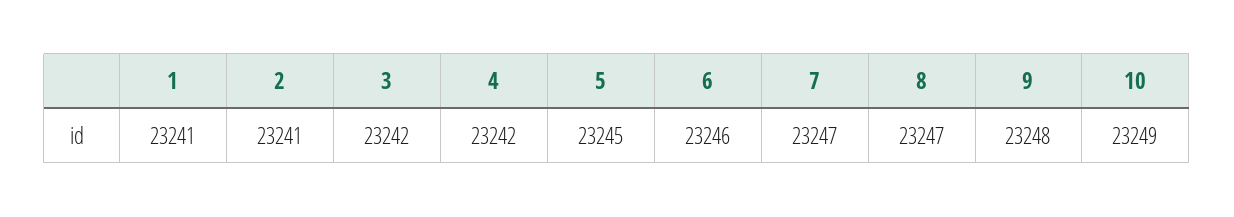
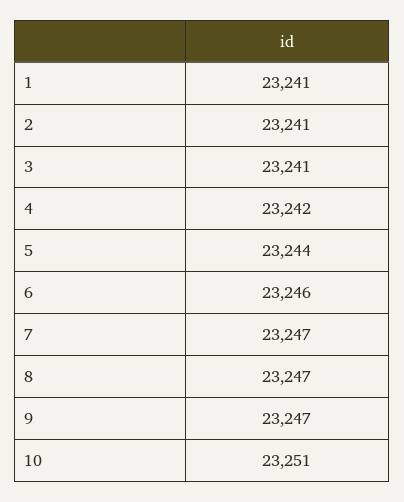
  {
    "1": 23241,
    "2": 23241,
-   "3": 23242,
+   "3": 23241,
    "4": 23242,
-   "5": 23245,
+   "5": 23244,
    "6": 23246,
    "7": 23247,
    "8": 23247,
-   "9": 23248,
+   "9": 23247,
-   "10": 23249
+   "10": 23251
  }

